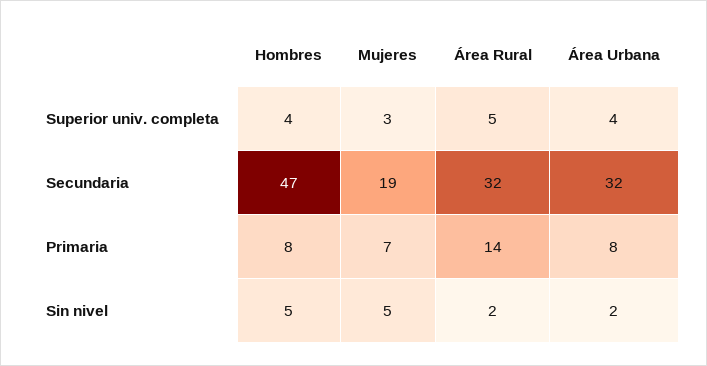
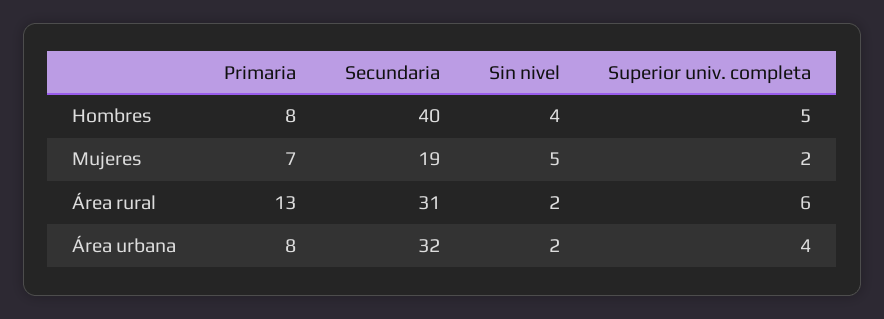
  {
    "Hombres": {
-     "Superior univ. completa": 4,
+     "Superior univ. completa": 5,
-     "Secundaria": 47,
+     "Secundaria": 40,
      "Primaria": 8,
-     "Sin nivel": 5
+     "Sin nivel": 4
    },
    "Mujeres": {
-     "Superior univ. completa": 3,
+     "Superior univ. completa": 2,
      "Secundaria": 19,
      "Primaria": 7,
      "Sin nivel": 5
    },
    "Área Rural": {
-     "Superior univ. completa": 5,
+     "Superior univ. completa": 6,
-     "Secundaria": 32,
+     "Secundaria": 31,
-     "Primaria": 14,
+     "Primaria": 13,
      "Sin nivel": 2
    },
    "Área Urbana": {
      "Superior univ. completa": 4,
      "Secundaria": 32,
      "Primaria": 8,
      "Sin nivel": 2
    }
  }

